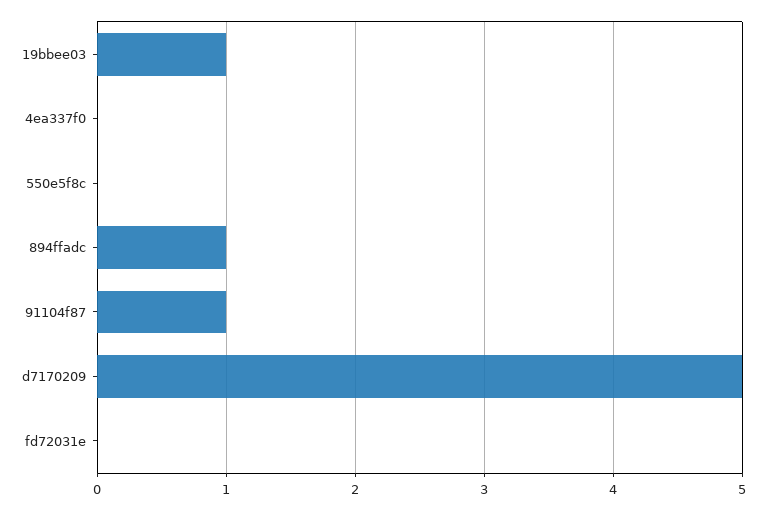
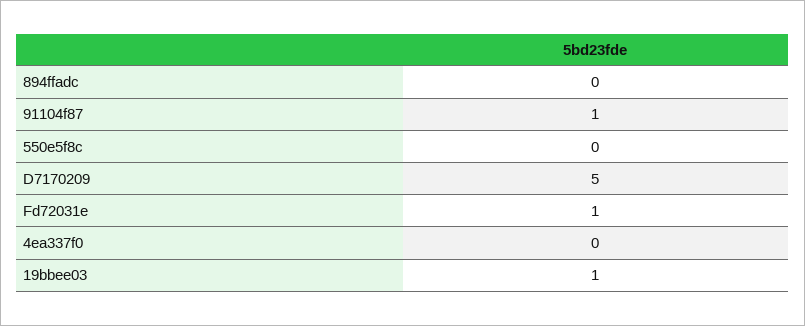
  {
    "19bbee03": 1,
    "4ea337f0": 0,
    "550e5f8c": 0,
-   "894ffadc": 1,
+   "894ffadc": 0,
    "91104f87": 1,
    "d7170209": 5,
-   "fd72031e": 0
+   "fd72031e": 1
  }

